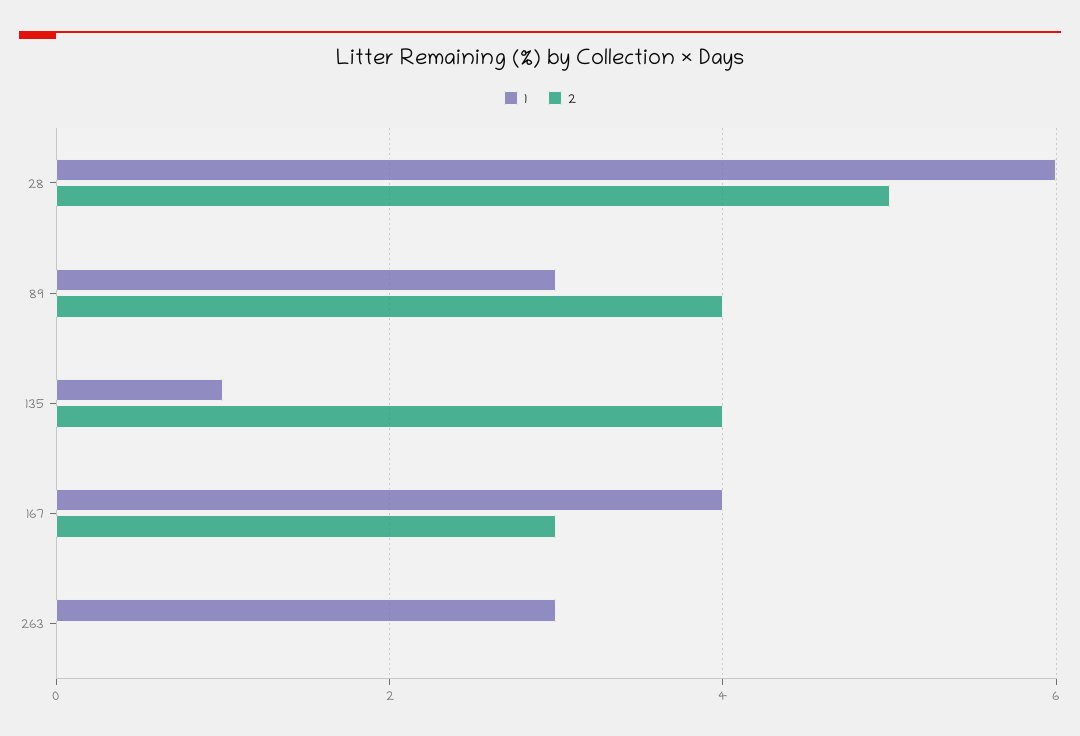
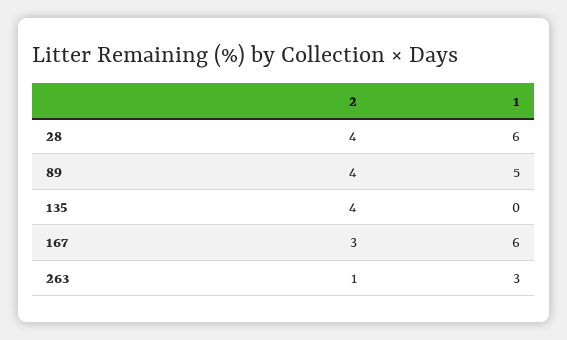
  {
    "1": {
      "28": 6,
-     "89": 3,
+     "89": 5,
-     "135": 1,
+     "135": 0,
-     "167": 4,
+     "167": 6,
      "263": 3
    },
    "2": {
-     "28": 5,
+     "28": 4,
      "89": 4,
      "135": 4,
      "167": 3,
-     "263": 0
+     "263": 1
    }
  }

